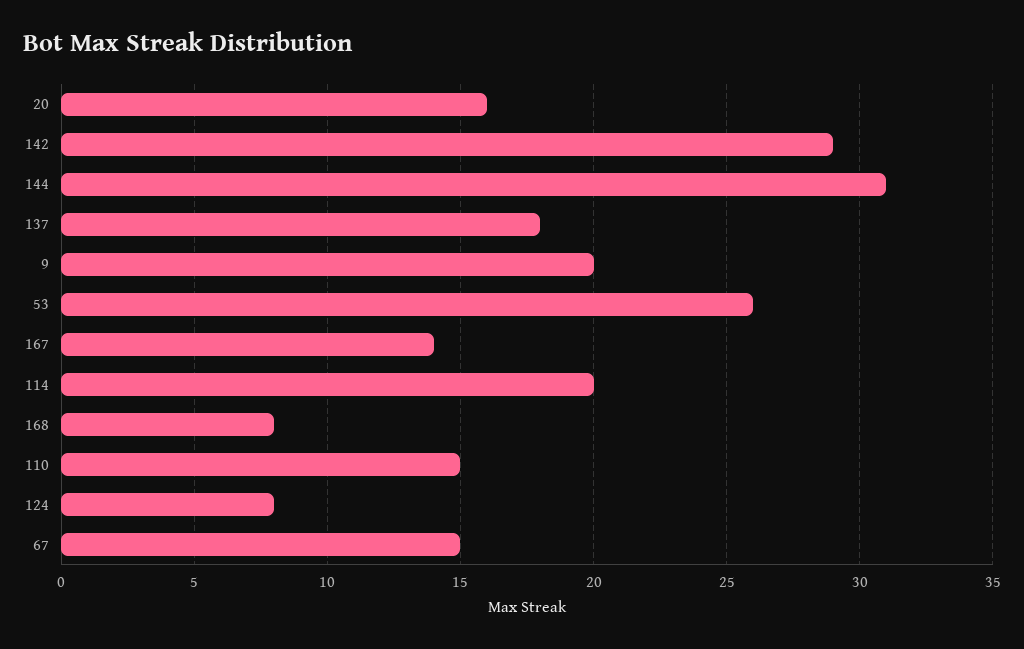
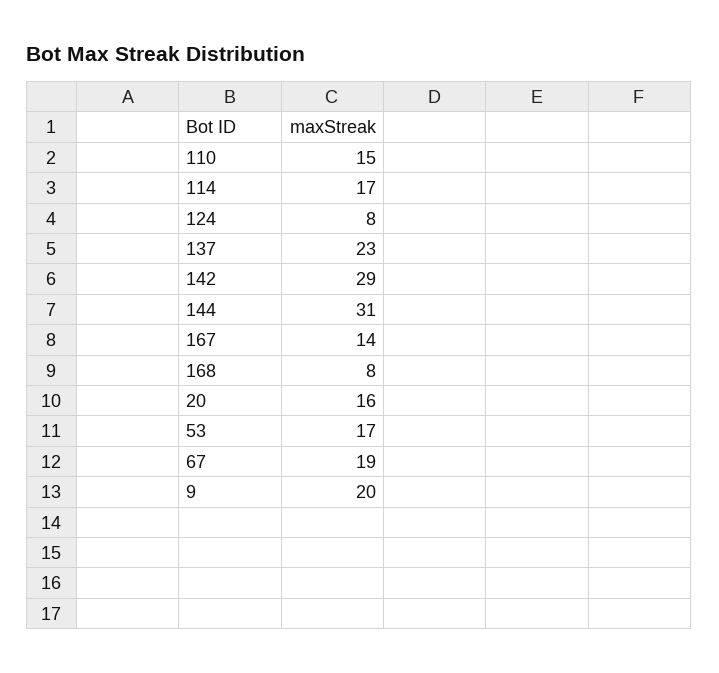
  {
    "20": 16,
    "142": 29,
    "144": 31,
-   "137": 18,
+   "137": 23,
    "9": 20,
-   "53": 26,
+   "53": 17,
    "167": 14,
-   "114": 20,
+   "114": 17,
    "168": 8,
    "110": 15,
    "124": 8,
-   "67": 15
+   "67": 19
  }

